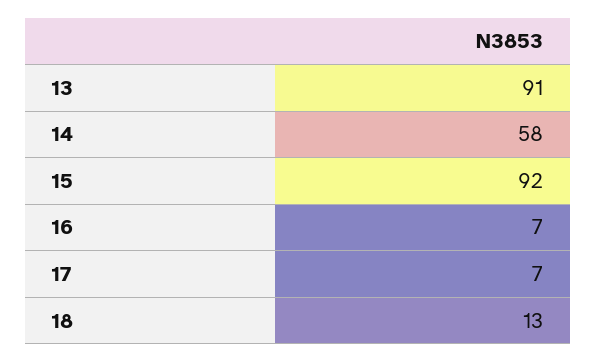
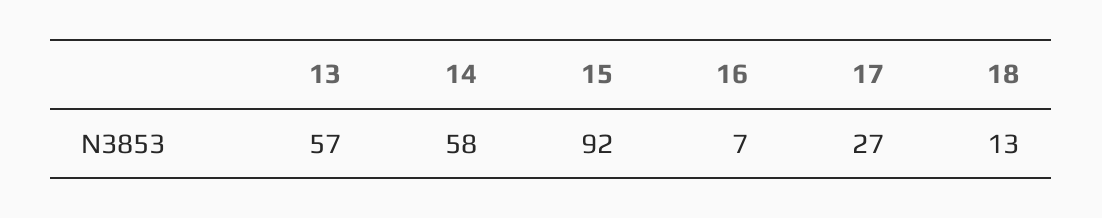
  {
-   "13": 91,
+   "13": 57,
    "14": 58,
    "15": 92,
    "16": 7,
-   "17": 7,
+   "17": 27,
    "18": 13
  }

